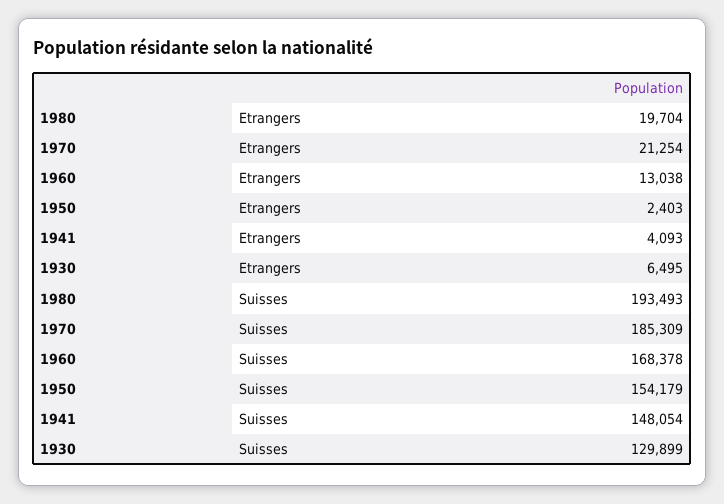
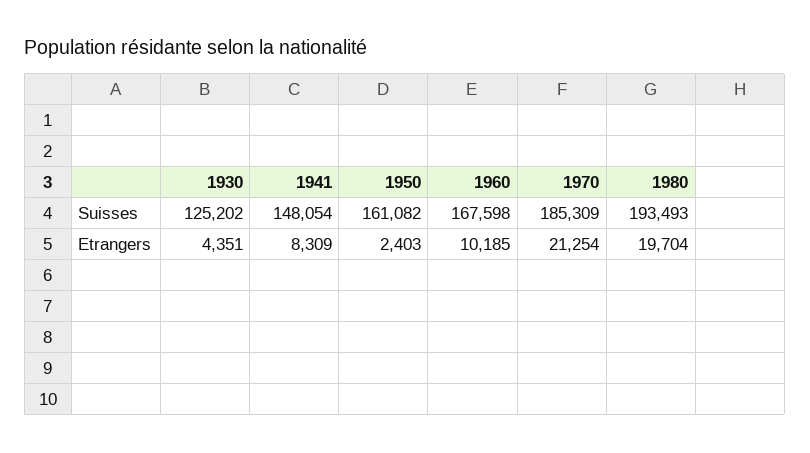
  {
    "1980": {
      "Etrangers": 19704,
      "Suisses": 193493
    },
    "1970": {
      "Etrangers": 21254,
      "Suisses": 185309
    },
    "1960": {
-     "Etrangers": 13038,
+     "Etrangers": 10185,
-     "Suisses": 168378
+     "Suisses": 167598
    },
    "1950": {
      "Etrangers": 2403,
-     "Suisses": 154179
+     "Suisses": 161082
    },
    "1941": {
-     "Etrangers": 4093,
+     "Etrangers": 8309,
      "Suisses": 148054
    },
    "1930": {
-     "Etrangers": 6495,
+     "Etrangers": 4351,
-     "Suisses": 129899
+     "Suisses": 125202
    }
  }

